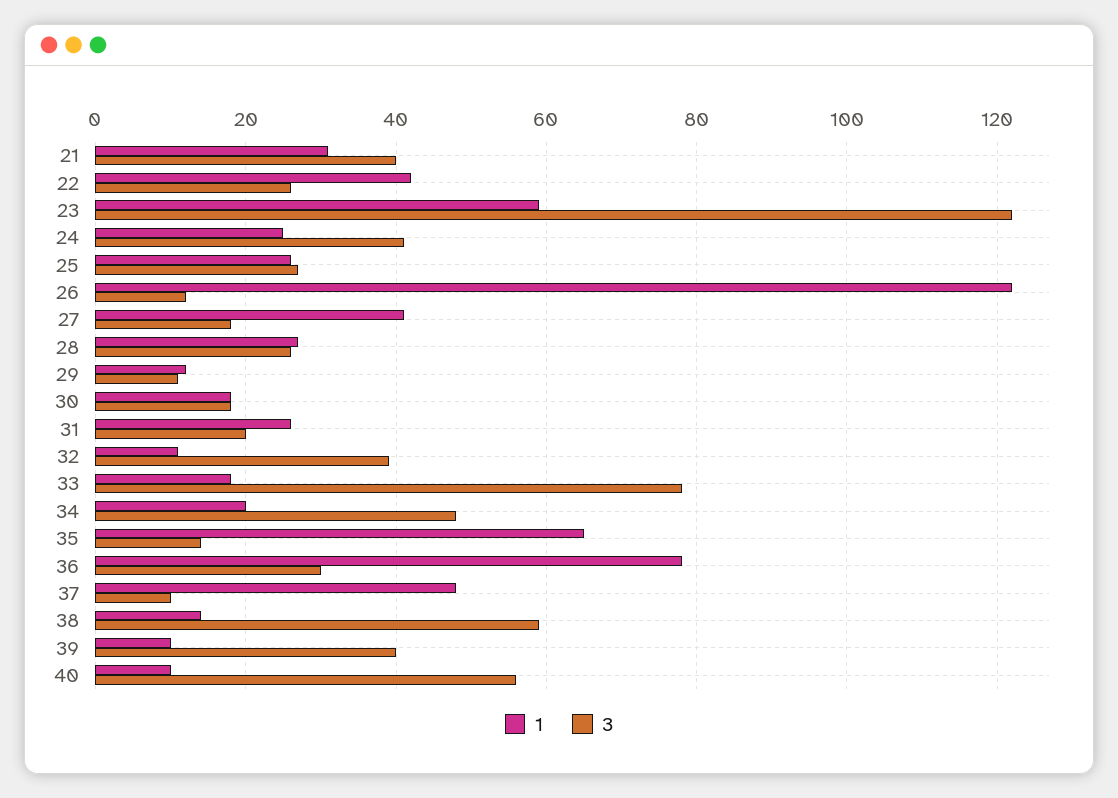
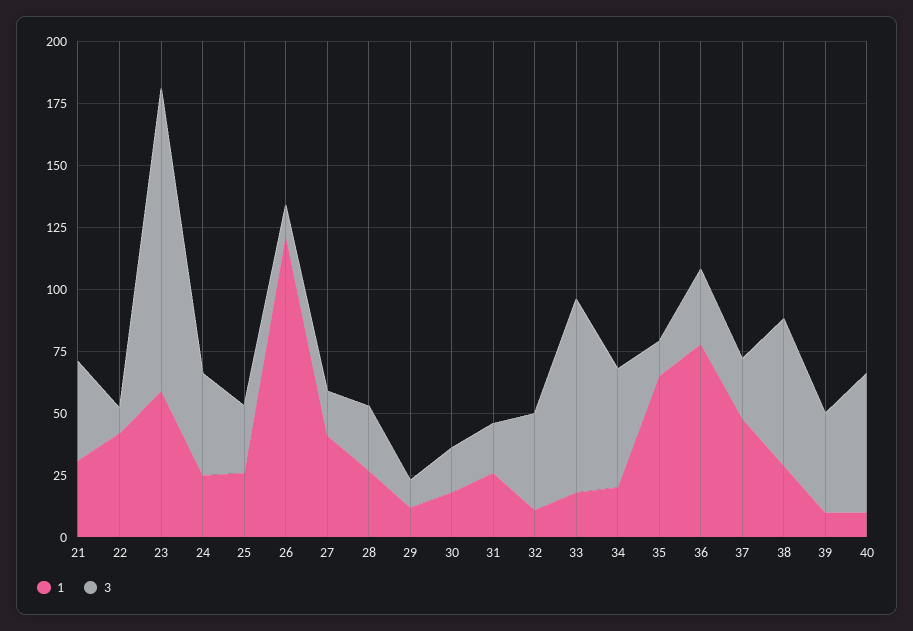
  {
    "1": {
      "21": 30,
      "22": 40,
      "23": 60,
      "24": 25,
      "25": 25,
      "26": 120,
      "27": 40,
      "28": 25,
      "29": 10,
      "30": 20,
      "31": 25,
      "32": 10,
      "33": 20,
      "34": 20,
      "35": 65,
      "36": 80,
      "37": 50,
-     "38": 15,
+     "38": 30,
      "39": 10,
      "40": 10
    },
    "3": {
      "21": 40,
-     "22": 25,
+     "22": 10,
      "23": 120,
      "24": 40,
      "25": 25,
      "26": 10,
      "27": 20,
      "28": 25,
      "29": 10,
      "30": 20,
      "31": 20,
      "32": 40,
      "33": 80,
      "34": 50,
      "35": 15,
      "36": 30,
-     "37": 10,
+     "37": 25,
      "38": 60,
      "39": 40,
      "40": 55
    }
  }

